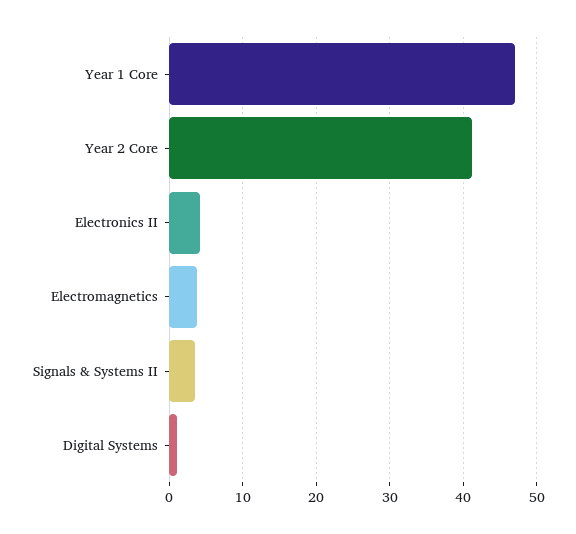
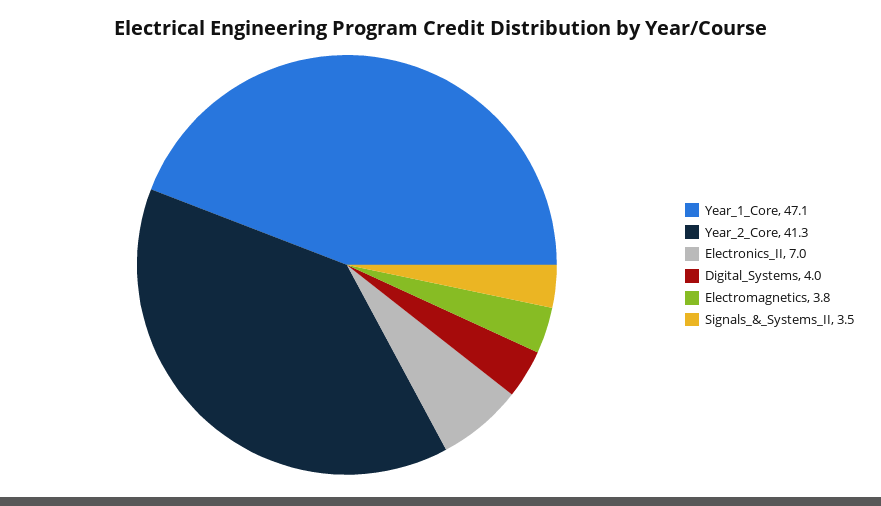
  {
    "Year 1 Core": 47.1,
    "Year 2 Core": 41.3,
-   "Electronics II": 4,
+   "Electronics II": 7,
    "Electromagnetics": 3.8,
    "Signals & Systems II": 3.5,
-   "Digital Systems": 1
+   "Digital Systems": 4
  }

